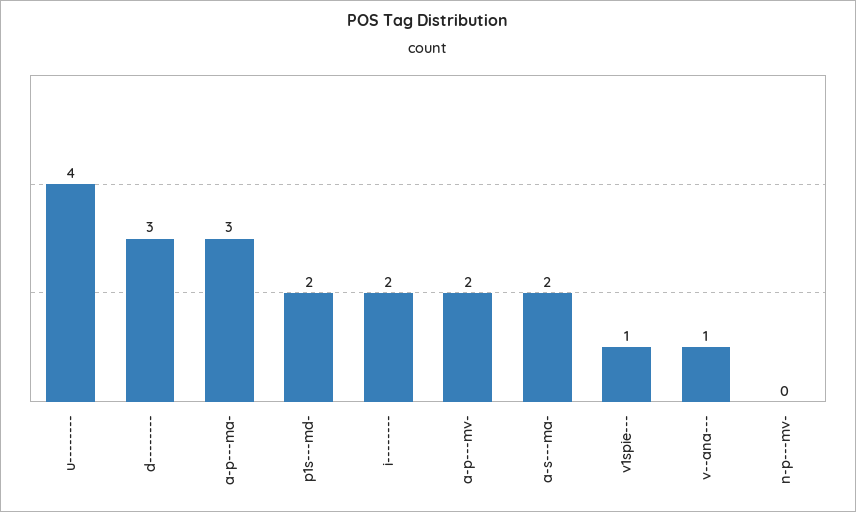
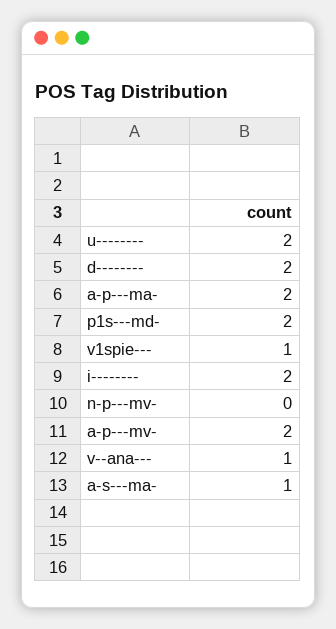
  {
-   "u--------": 4,
+   "u--------": 2,
-   "d--------": 3,
+   "d--------": 2,
-   "a-p---ma-": 3,
+   "a-p---ma-": 2,
    "p1s---md-": 2,
    "i--------": 2,
    "a-p---mv-": 2,
-   "a-s---ma-": 2,
+   "a-s---ma-": 1,
    "v1spie---": 1,
    "v--ana---": 1,
    "n-p---mv-": 0
  }

